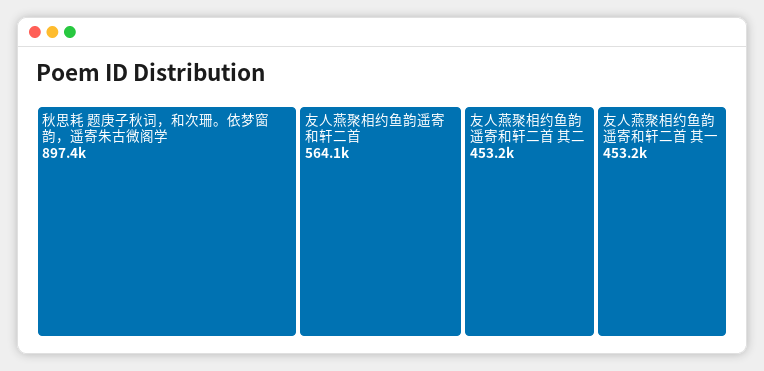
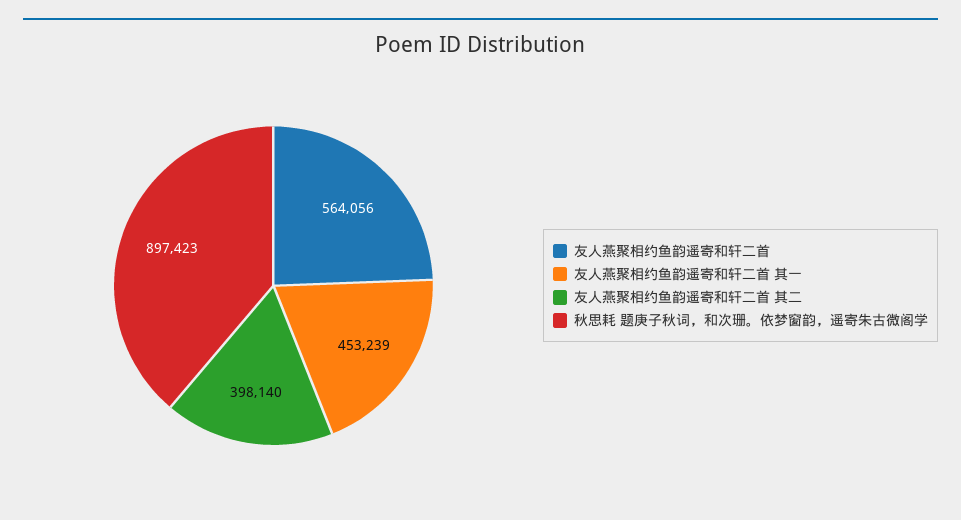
  {
    "秋思耗 题庚子秋词，和次珊。依梦窗韵，遥寄朱古微阁学": 897423,
    "友人燕聚相约鱼韵遥寄和轩二首": 564056,
-   "友人燕聚相约鱼韵遥寄和轩二首 其二": 453200,
+   "友人燕聚相约鱼韵遥寄和轩二首 其二": 398140,
    "友人燕聚相约鱼韵遥寄和轩二首 其一": 453239
  }

